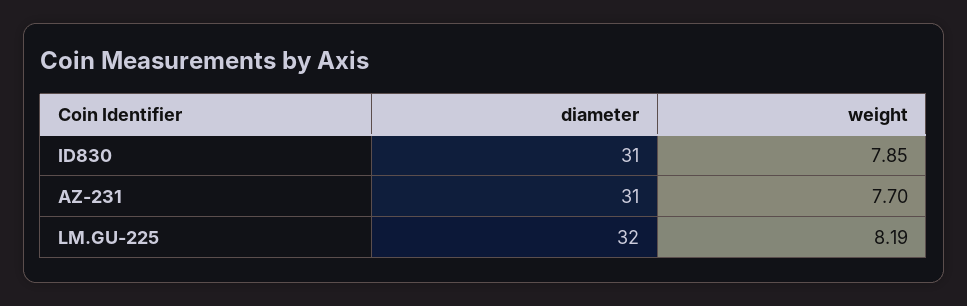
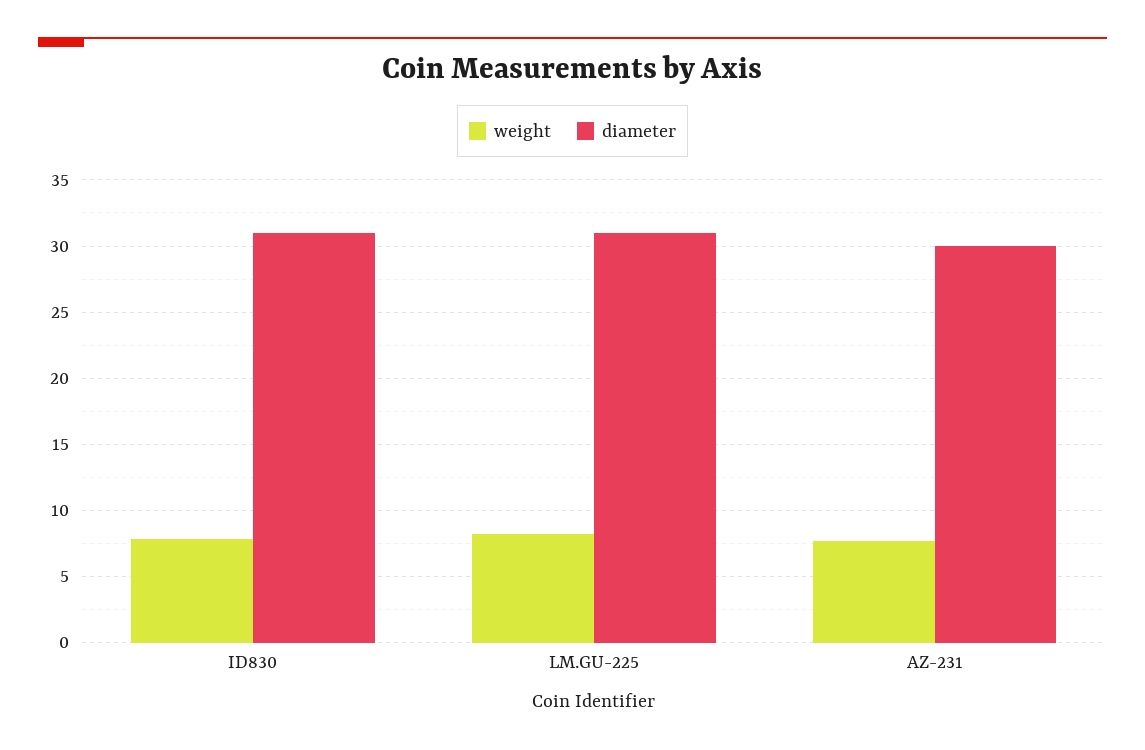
  {
    "diameter": {
      "ID830": 31,
-     "AZ-231": 31,
+     "AZ-231": 30,
-     "LM.GU-225": 32
+     "LM.GU-225": 31
    },
    "weight": {
      "ID830": 7.85,
      "AZ-231": 7.7,
      "LM.GU-225": 8.19
    }
  }

